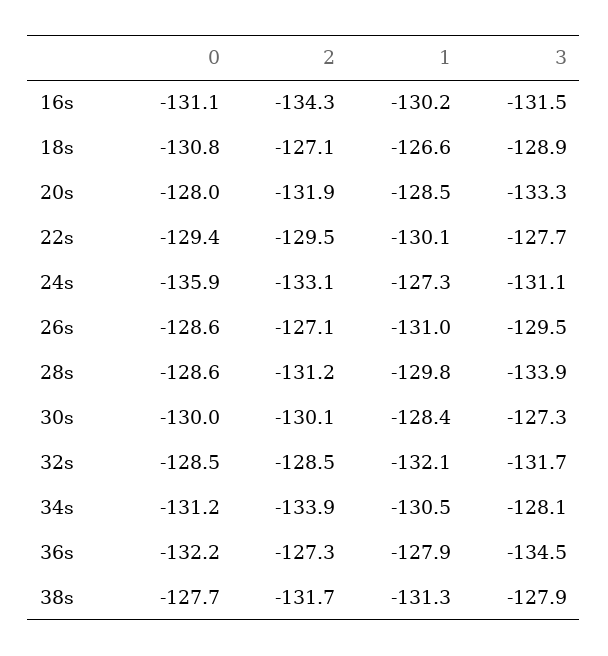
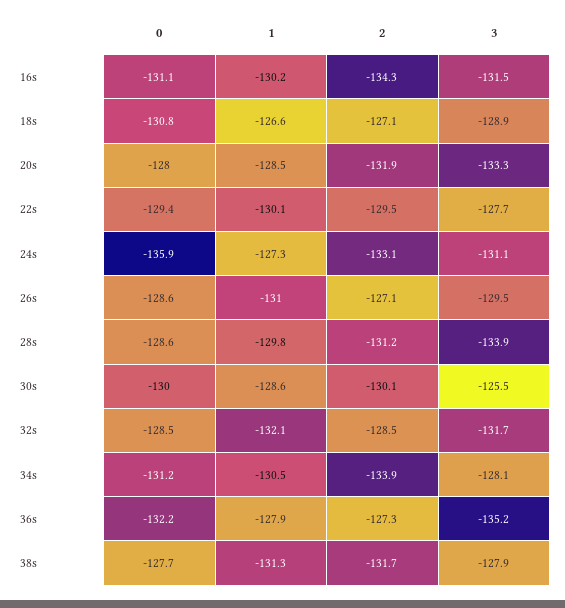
  {
    "0": {
      "16s": -131.1,
      "18s": -130.8,
      "20s": -128,
      "22s": -129.4,
      "24s": -135.9,
      "26s": -128.6,
      "28s": -128.6,
      "30s": -130,
      "32s": -128.5,
      "34s": -131.2,
      "36s": -132.2,
      "38s": -127.7
    },
    "2": {
      "16s": -134.3,
      "18s": -127.1,
      "20s": -131.9,
      "22s": -129.5,
      "24s": -133.1,
      "26s": -127.1,
      "28s": -131.2,
      "30s": -130.1,
      "32s": -128.5,
      "34s": -133.9,
      "36s": -127.3,
      "38s": -131.7
    },
    "1": {
      "16s": -130.2,
      "18s": -126.6,
      "20s": -128.5,
      "22s": -130.1,
      "24s": -127.3,
      "26s": -131,
      "28s": -129.8,
-     "30s": -128.4,
+     "30s": -128.6,
      "32s": -132.1,
      "34s": -130.5,
      "36s": -127.9,
      "38s": -131.3
    },
    "3": {
      "16s": -131.5,
      "18s": -128.9,
      "20s": -133.3,
      "22s": -127.7,
      "24s": -131.1,
      "26s": -129.5,
      "28s": -133.9,
-     "30s": -127.3,
+     "30s": -125.5,
      "32s": -131.7,
      "34s": -128.1,
-     "36s": -134.5,
+     "36s": -135.2,
      "38s": -127.9
    }
  }

